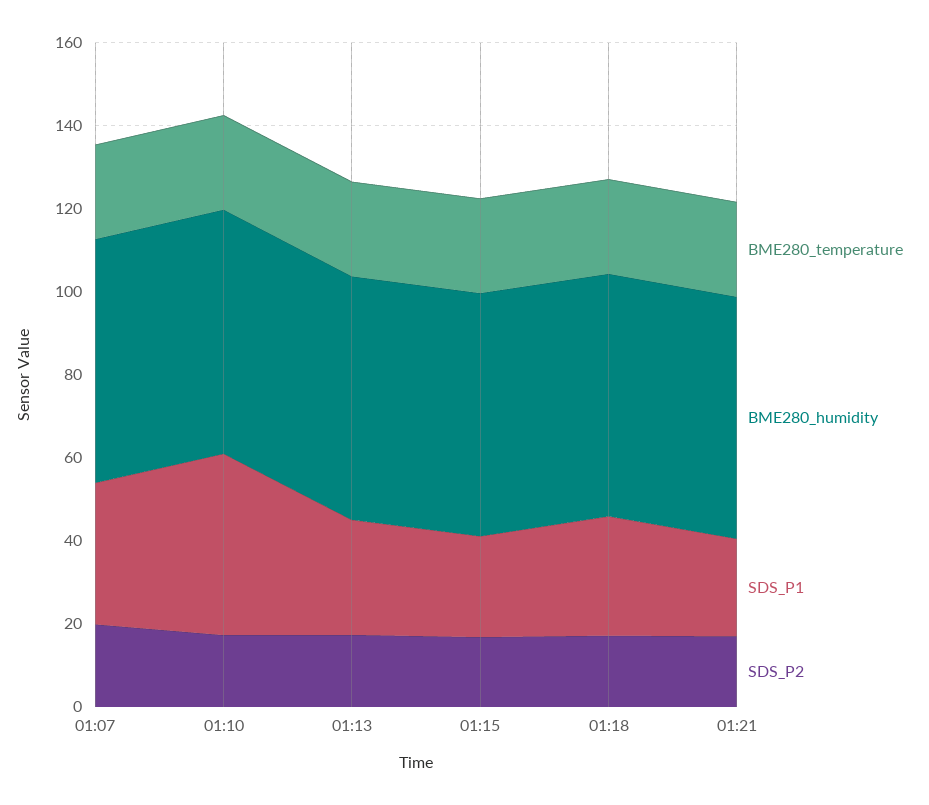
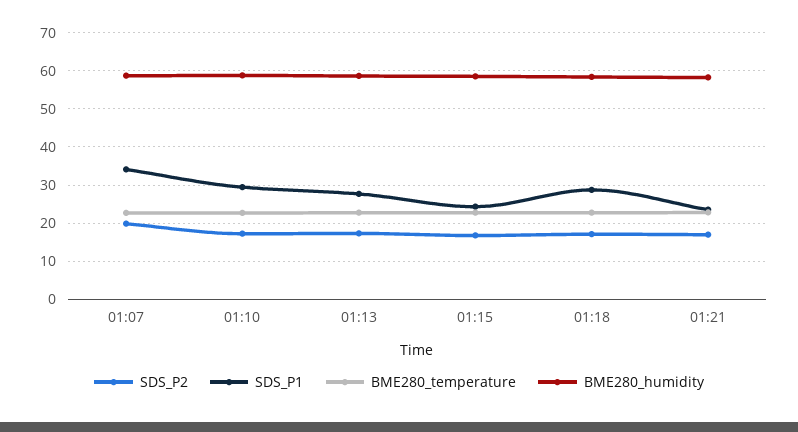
  {
    "BME280_temperature": {
      "01:07": 22,
      "01:10": 22,
      "01:13": 22,
      "01:15": 22,
      "01:18": 22,
      "01:21": 22
    },
    "BME280_humidity": {
      "01:07": 58,
      "01:10": 58,
      "01:13": 58,
      "01:15": 58,
      "01:18": 58,
      "01:21": 58
    },
    "SDS_P1": {
      "01:07": 34,
-     "01:10": 45,
+     "01:10": 30,
      "01:13": 28,
      "01:15": 24,
      "01:18": 28,
      "01:21": 24
    },
    "SDS_P2": {
      "01:07": 20,
      "01:10": 18,
      "01:13": 18,
      "01:15": 16,
      "01:18": 18,
      "01:21": 18
    }
  }

